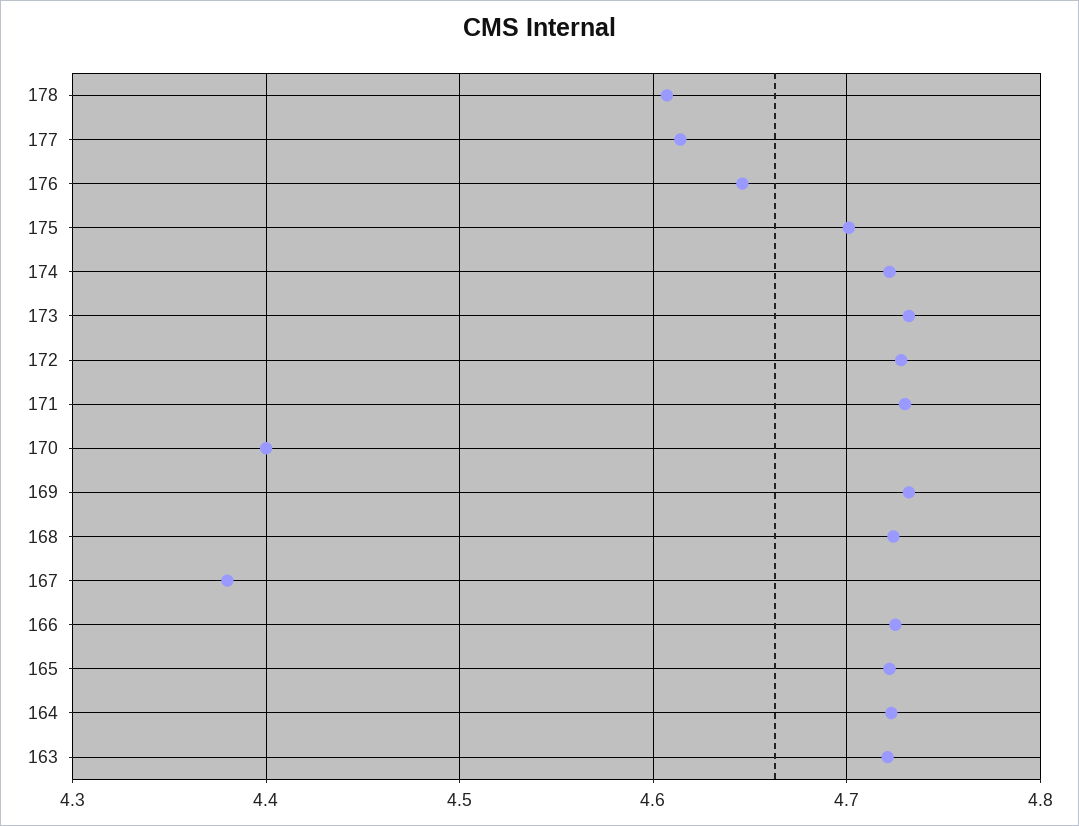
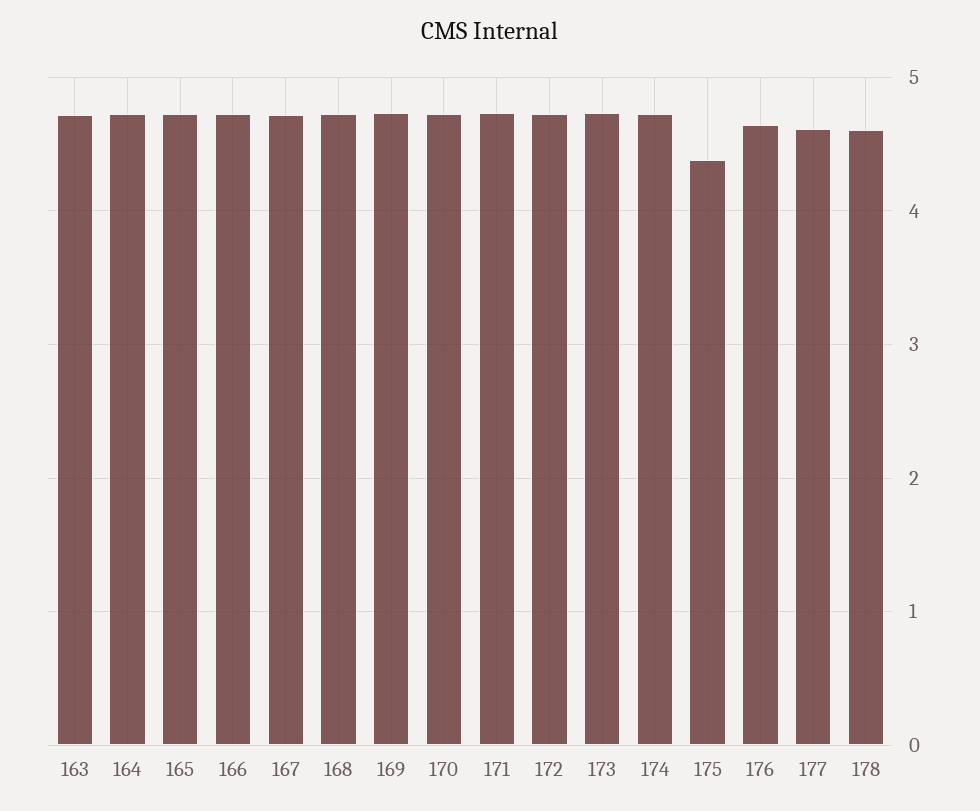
  {
    "178": 4.61,
    "177": 4.61,
    "176": 4.65,
-   "175": 4.7,
+   "175": 4.4,
    "174": 4.72,
    "173": 4.73,
    "172": 4.73,
    "171": 4.73,
-   "170": 4.4,
+   "170": 4.7,
    "169": 4.73,
    "168": 4.72,
-   "167": 4.38,
+   "167": 4.7,
    "166": 4.73,
    "165": 4.72,
    "164": 4.72,
    "163": 4.72
  }

